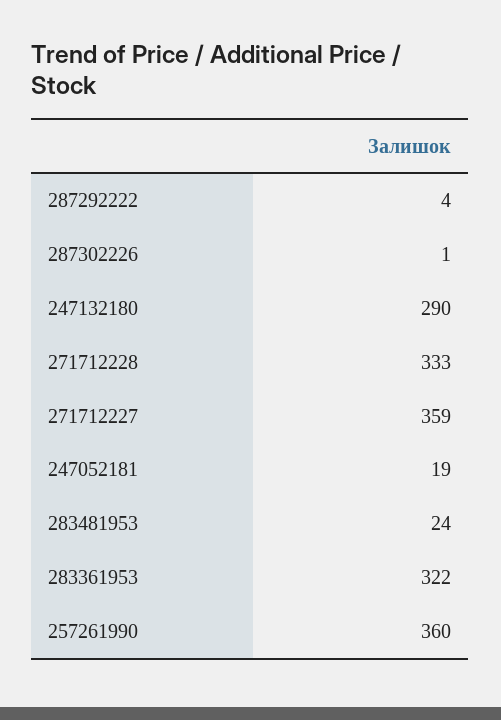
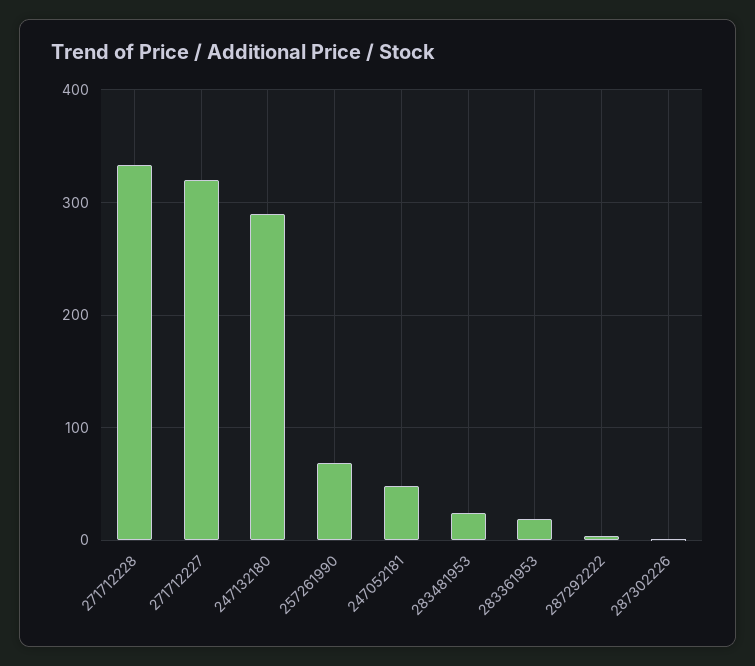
  {
    "287292222": 4,
    "287302226": 1,
    "247132180": 290,
    "271712228": 333,
-   "271712227": 359,
+   "271712227": 320,
-   "247052181": 19,
+   "247052181": 50,
    "283481953": 24,
-   "283361953": 322,
+   "283361953": 20,
-   "257261990": 360
+   "257261990": 70
  }

